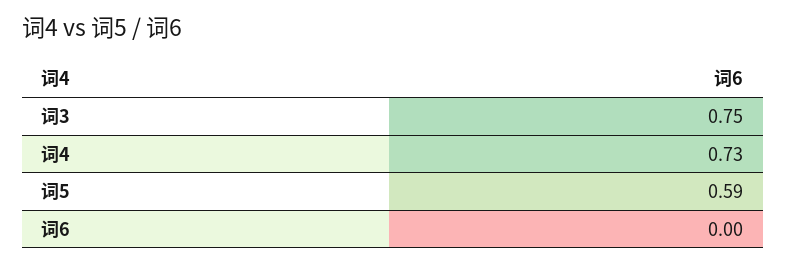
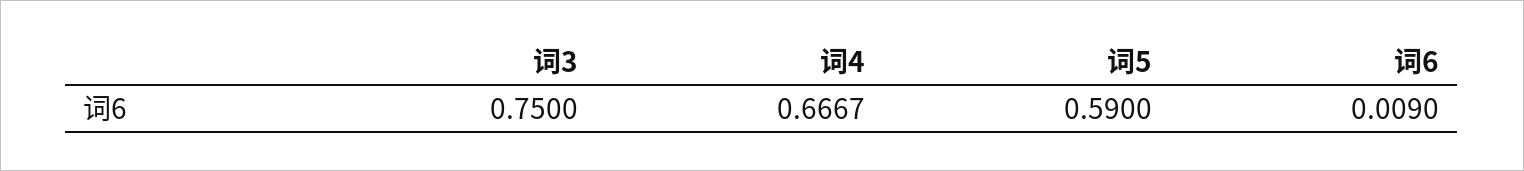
  {
    "词3": 0.75,
-   "词4": 0.73,
+   "词4": 0.6667,
    "词5": 0.59,
-   "词6": 0
+   "词6": 0.009
  }

